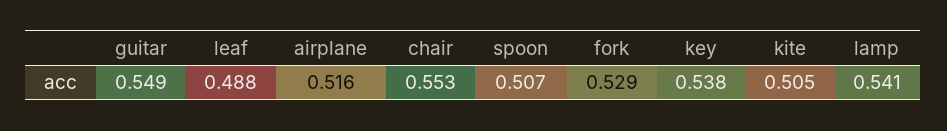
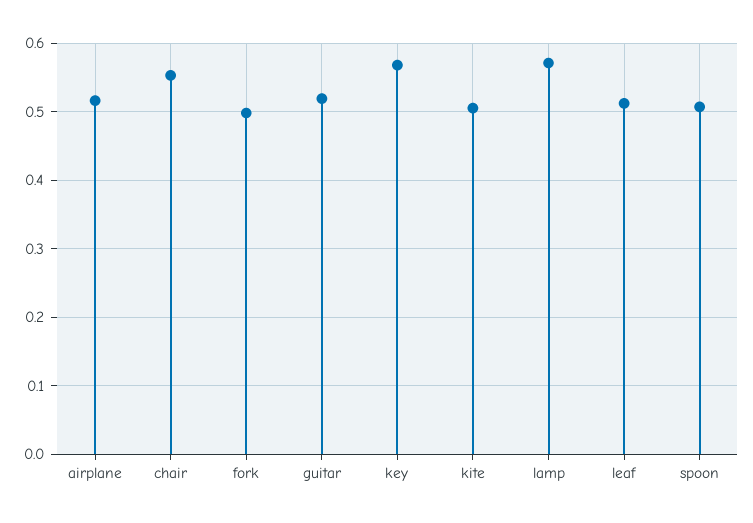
  {
-   "guitar": 0.549,
+   "guitar": 0.52,
-   "leaf": 0.488,
+   "leaf": 0.51,
    "airplane": 0.516,
    "chair": 0.553,
    "spoon": 0.507,
-   "fork": 0.529,
+   "fork": 0.5,
-   "key": 0.538,
+   "key": 0.57,
    "kite": 0.505,
-   "lamp": 0.541
+   "lamp": 0.57
  }

